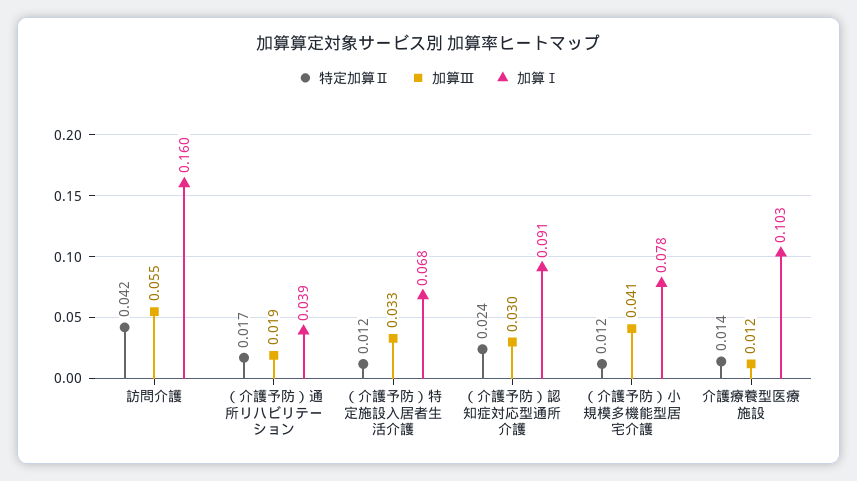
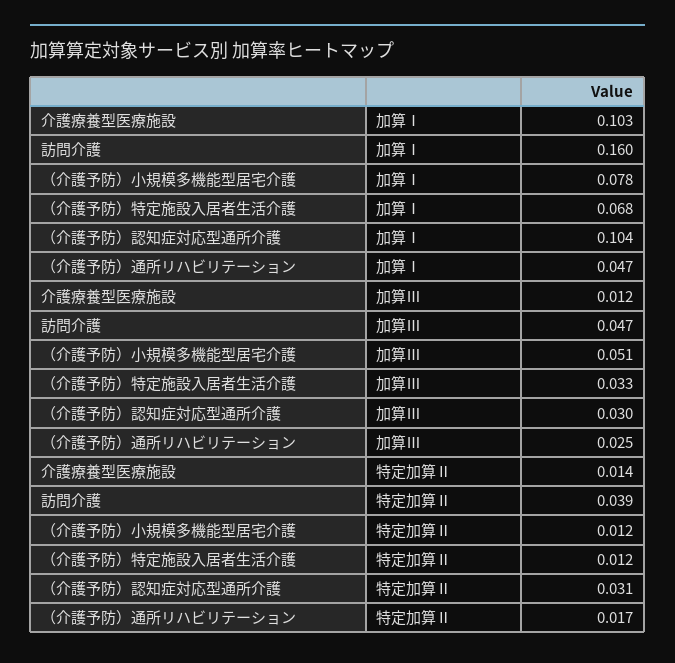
  {
    "特定加算Ⅱ": {
-     "訪問介護": 0.042,
+     "訪問介護": 0.039,
      "（介護予防）通所リハビリテーション": 0.017,
      "（介護予防）特定施設入居者生活介護": 0.012,
-     "（介護予防）認知症対応型通所介護": 0.024,
+     "（介護予防）認知症対応型通所介護": 0.031,
      "（介護予防）小規模多機能型居宅介護": 0.012,
      "介護療養型医療施設": 0.014
    },
    "加算Ⅲ": {
-     "訪問介護": 0.055,
+     "訪問介護": 0.047,
-     "（介護予防）通所リハビリテーション": 0.019,
+     "（介護予防）通所リハビリテーション": 0.025,
      "（介護予防）特定施設入居者生活介護": 0.033,
      "（介護予防）認知症対応型通所介護": 0.03,
-     "（介護予防）小規模多機能型居宅介護": 0.041,
+     "（介護予防）小規模多機能型居宅介護": 0.051,
      "介護療養型医療施設": 0.012
    },
    "加算Ⅰ": {
      "訪問介護": 0.16,
-     "（介護予防）通所リハビリテーション": 0.039,
+     "（介護予防）通所リハビリテーション": 0.047,
      "（介護予防）特定施設入居者生活介護": 0.068,
-     "（介護予防）認知症対応型通所介護": 0.091,
+     "（介護予防）認知症対応型通所介護": 0.104,
      "（介護予防）小規模多機能型居宅介護": 0.078,
      "介護療養型医療施設": 0.103
    }
  }

